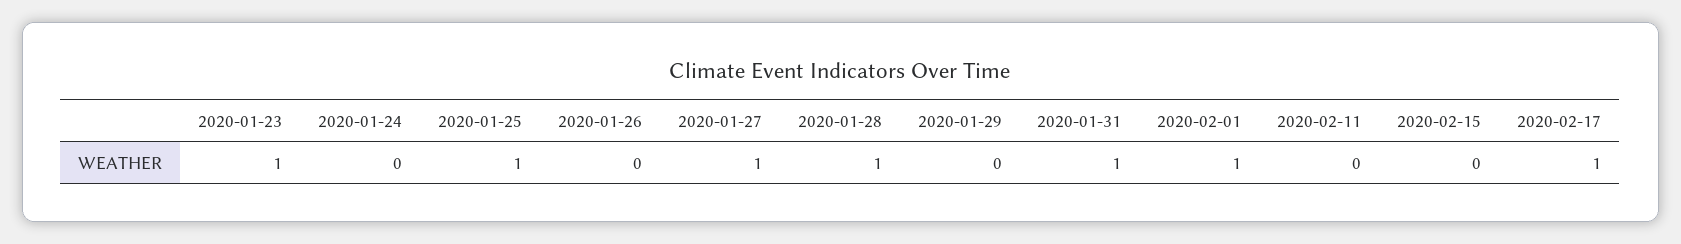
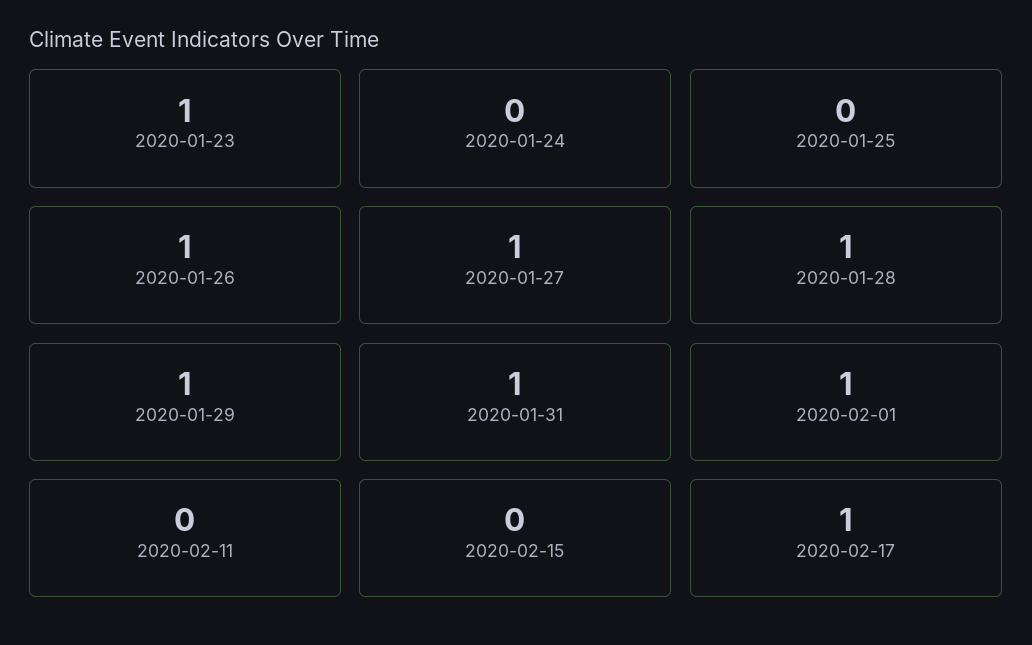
  {
    "2020-01-23": 1,
    "2020-01-24": 0,
-   "2020-01-25": 1,
+   "2020-01-25": 0,
-   "2020-01-26": 0,
+   "2020-01-26": 1,
    "2020-01-27": 1,
    "2020-01-28": 1,
-   "2020-01-29": 0,
+   "2020-01-29": 1,
    "2020-01-31": 1,
    "2020-02-01": 1,
    "2020-02-11": 0,
    "2020-02-15": 0,
    "2020-02-17": 1
  }

